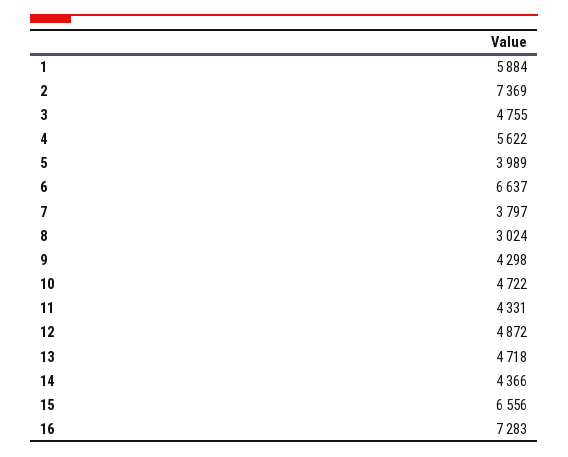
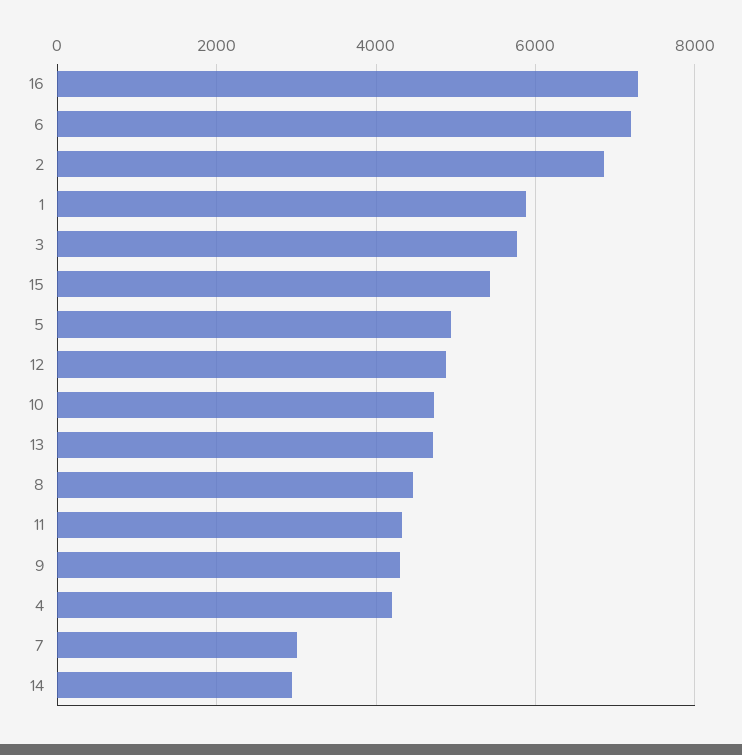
  {
    "1": 5884,
-   "2": 7369,
+   "2": 6800,
-   "3": 4755,
+   "3": 5800,
-   "4": 5622,
+   "4": 4200,
-   "5": 3989,
+   "5": 5000,
-   "6": 6637,
+   "6": 7200,
-   "7": 3797,
+   "7": 3000,
-   "8": 3024,
+   "8": 4400,
    "9": 4298,
    "10": 4722,
    "11": 4331,
    "12": 4872,
    "13": 4718,
-   "14": 4366,
+   "14": 3000,
-   "15": 6556,
+   "15": 5400,
    "16": 7283
  }

